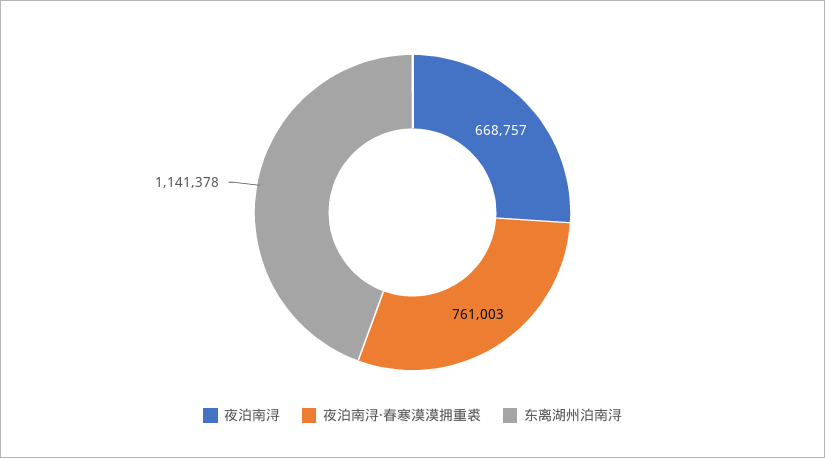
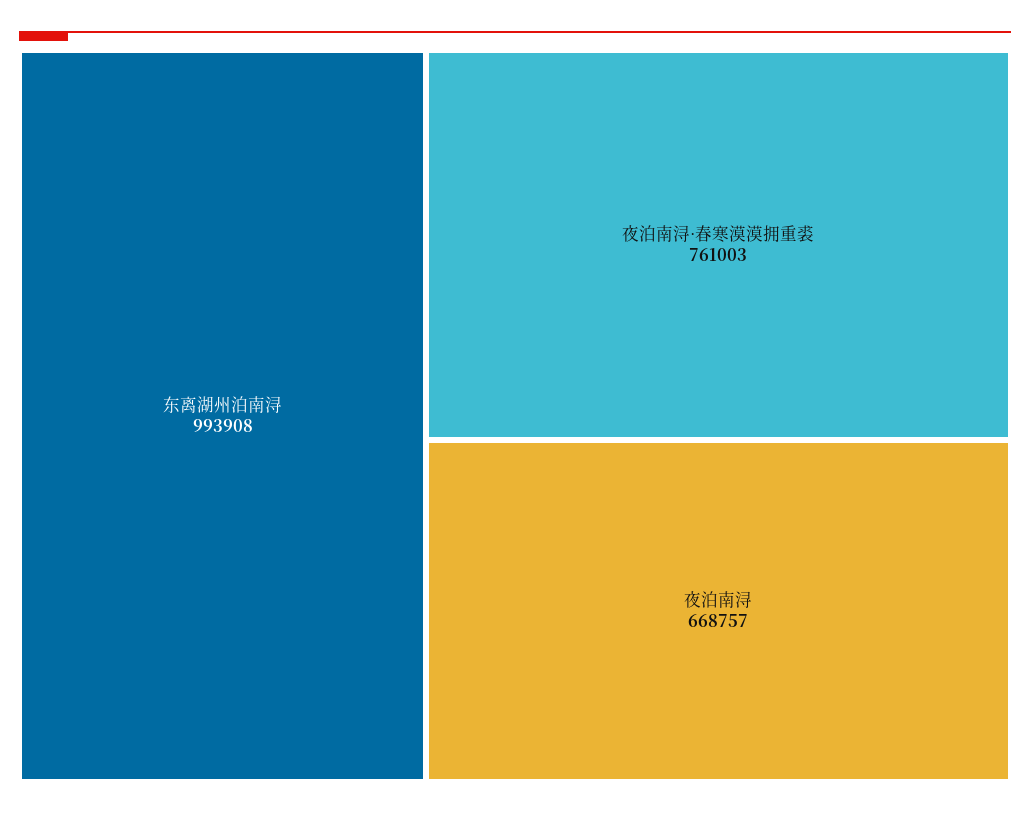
  {
    "夜泊南浔": 668757,
    "夜泊南浔·春寒漠漠拥重裘": 761003,
-   "东离湖州泊南浔": 1141378
+   "东离湖州泊南浔": 993908
  }

